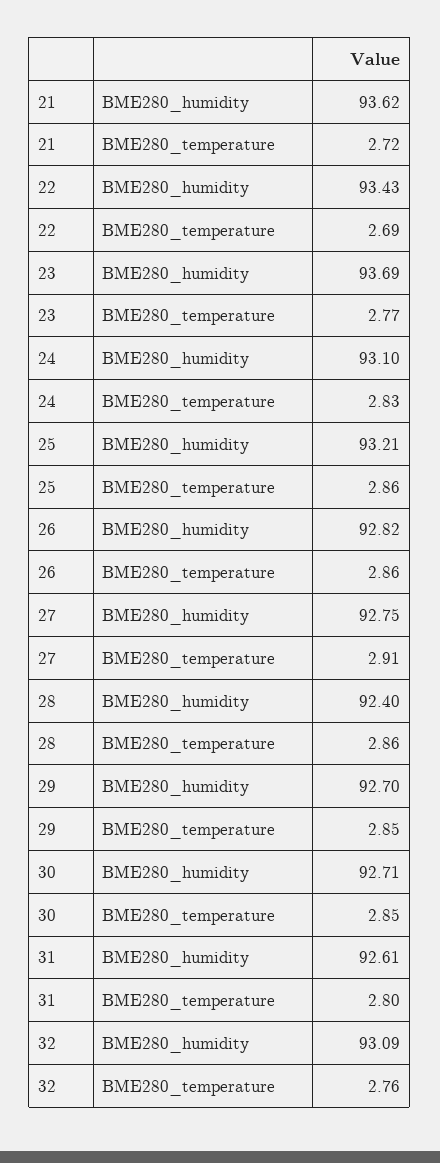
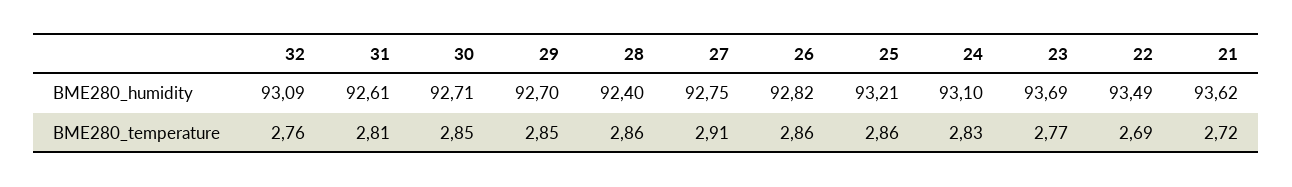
  {
    "21": {
      "BME280_humidity": 93.62,
      "BME280_temperature": 2.72
    },
    "22": {
-     "BME280_humidity": 93.43,
+     "BME280_humidity": 93.49,
      "BME280_temperature": 2.69
    },
    "23": {
      "BME280_humidity": 93.69,
      "BME280_temperature": 2.77
    },
    "24": {
      "BME280_humidity": 93.1,
      "BME280_temperature": 2.83
    },
    "25": {
      "BME280_humidity": 93.21,
      "BME280_temperature": 2.86
    },
    "26": {
      "BME280_humidity": 92.82,
      "BME280_temperature": 2.86
    },
    "27": {
      "BME280_humidity": 92.75,
      "BME280_temperature": 2.91
    },
    "28": {
      "BME280_humidity": 92.4,
      "BME280_temperature": 2.86
    },
    "29": {
      "BME280_humidity": 92.7,
      "BME280_temperature": 2.85
    },
    "30": {
      "BME280_humidity": 92.71,
      "BME280_temperature": 2.85
    },
    "31": {
      "BME280_humidity": 92.61,
-     "BME280_temperature": 2.8
+     "BME280_temperature": 2.81
    },
    "32": {
      "BME280_humidity": 93.09,
      "BME280_temperature": 2.76
    }
  }

